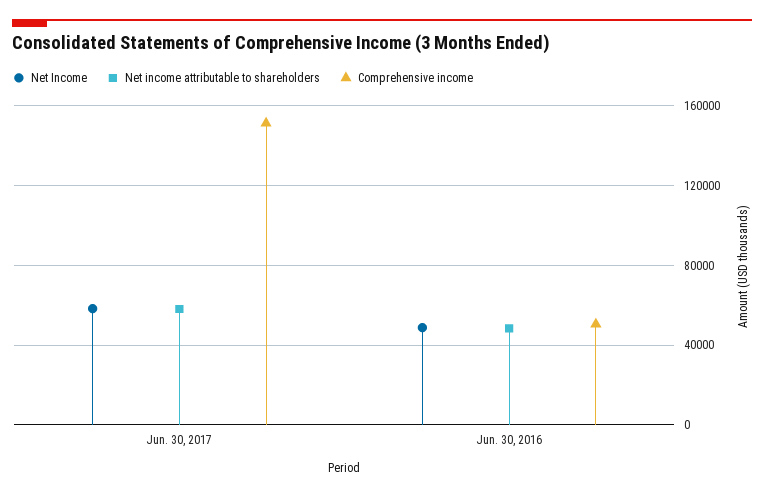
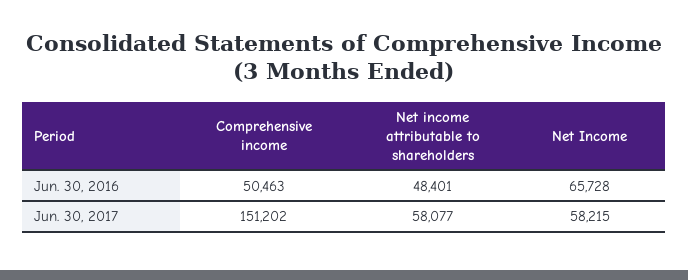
  {
    "Net Income": {
      "Jun. 30, 2017": 58215,
-     "Jun. 30, 2016": 50000
+     "Jun. 30, 2016": 65728
    },
    "Net income attributable to shareholders": {
      "Jun. 30, 2017": 58077,
      "Jun. 30, 2016": 48401
    },
    "Comprehensive income": {
      "Jun. 30, 2017": 151202,
      "Jun. 30, 2016": 50463
    }
  }

